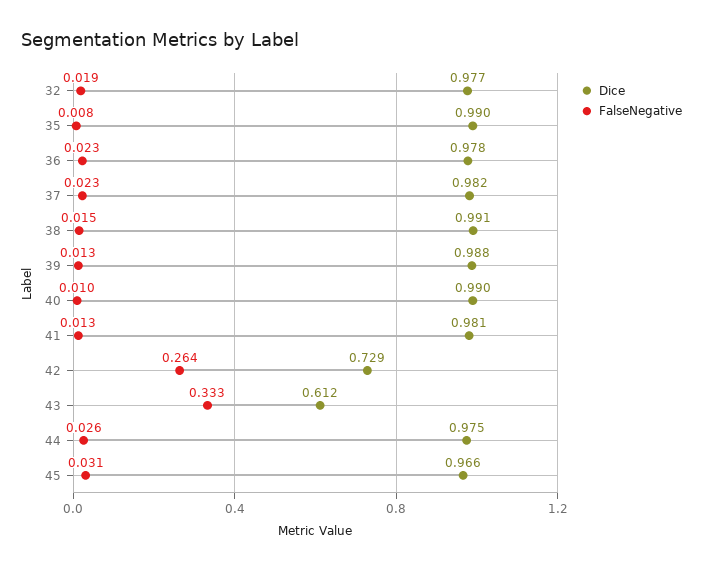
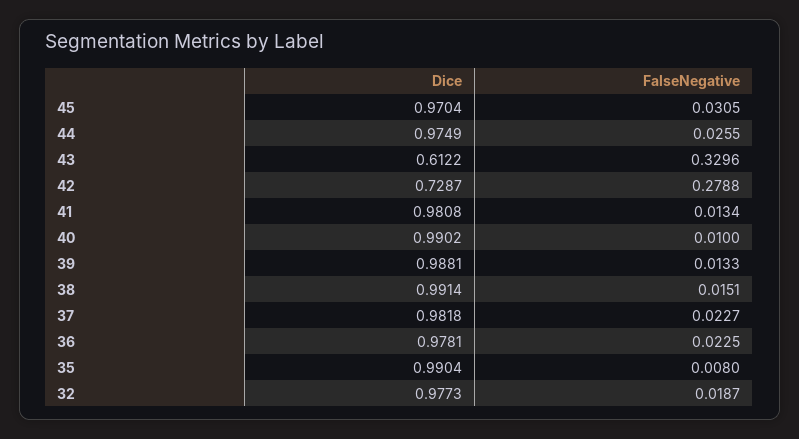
  {
    "Dice": {
      "32": 0.9773,
      "35": 0.9904,
      "36": 0.9781,
      "37": 0.9818,
      "38": 0.9914,
      "39": 0.9881,
      "40": 0.9902,
      "41": 0.9808,
      "42": 0.7287,
      "43": 0.6122,
      "44": 0.9749,
-     "45": 0.966
+     "45": 0.9704
    },
    "FalseNegative": {
      "32": 0.0187,
      "35": 0.008,
      "36": 0.0225,
      "37": 0.0227,
      "38": 0.0151,
      "39": 0.0133,
      "40": 0.01,
      "41": 0.0134,
-     "42": 0.264,
+     "42": 0.2788,
-     "43": 0.333,
+     "43": 0.3296,
      "44": 0.0255,
      "45": 0.0305
    }
  }

